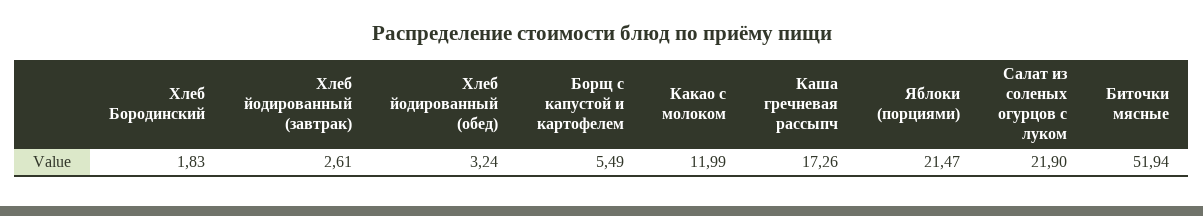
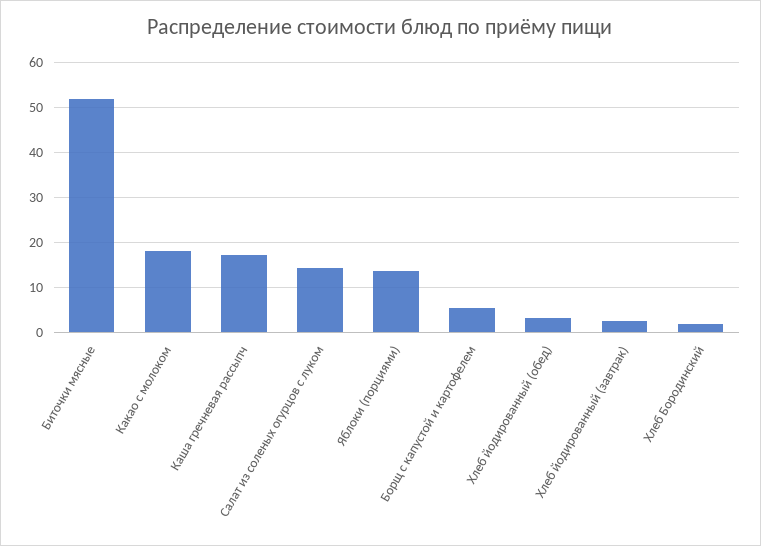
  {
    "Хлеб Бородинский": 1.83,
    "Хлеб йодированный (завтрак)": 2.61,
    "Хлеб йодированный (обед)": 3.24,
    "Борщ с капустой и картофелем": 5.49,
-   "Какао с молоком": 11.99,
+   "Какао с молоком": 18,
    "Каша гречневая рассыпч": 17.26,
-   "Яблоки (порциями)": 21.47,
+   "Яблоки (порциями)": 14,
-   "Салат из соленых огурцов с луком": 21.9,
+   "Салат из соленых огурцов с луком": 14,
    "Биточки мясные": 51.94
  }

